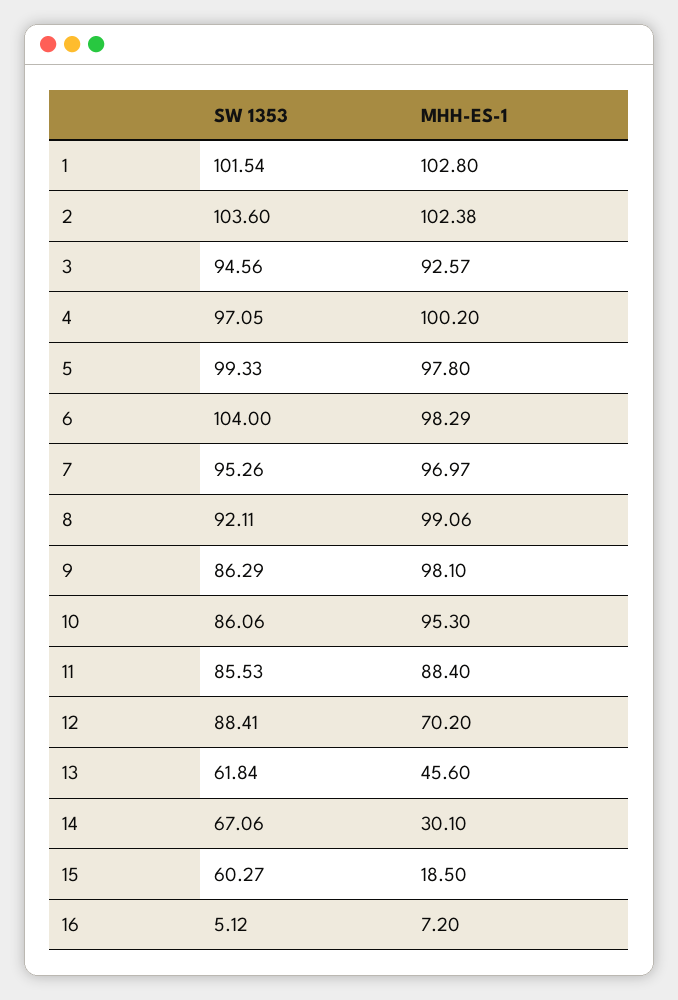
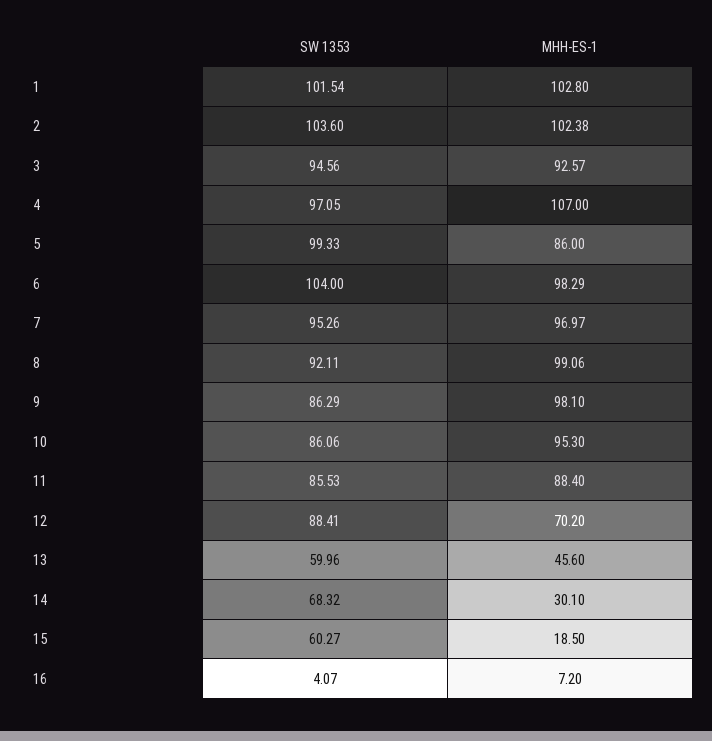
  {
    "SW 1353": {
      "1": 101.54,
      "2": 103.6,
      "3": 94.56,
      "4": 97.05,
      "5": 99.33,
      "6": 104,
      "7": 95.26,
      "8": 92.11,
      "9": 86.29,
      "10": 86.06,
      "11": 85.53,
      "12": 88.41,
-     "13": 61.84,
+     "13": 59.96,
-     "14": 67.06,
+     "14": 68.32,
      "15": 60.27,
-     "16": 5.12
+     "16": 4.07
    },
    "MHH-ES-1": {
      "1": 102.8,
      "2": 102.38,
      "3": 92.57,
-     "4": 100.2,
+     "4": 107,
-     "5": 97.8,
+     "5": 86,
      "6": 98.29,
      "7": 96.97,
      "8": 99.06,
      "9": 98.1,
      "10": 95.3,
      "11": 88.4,
      "12": 70.2,
      "13": 45.6,
      "14": 30.1,
      "15": 18.5,
      "16": 7.2
    }
  }

